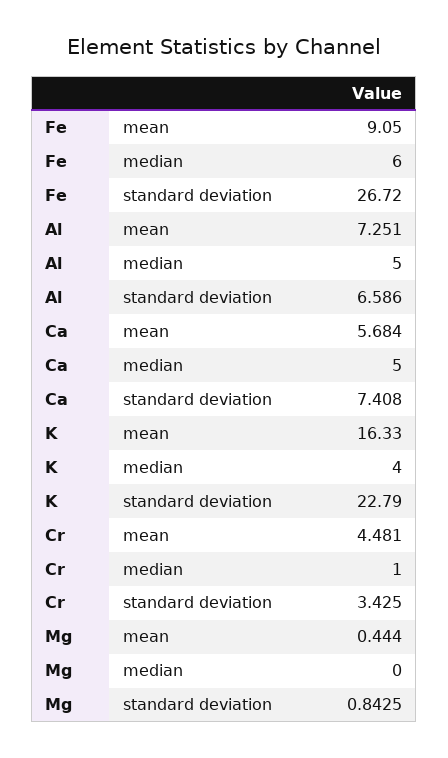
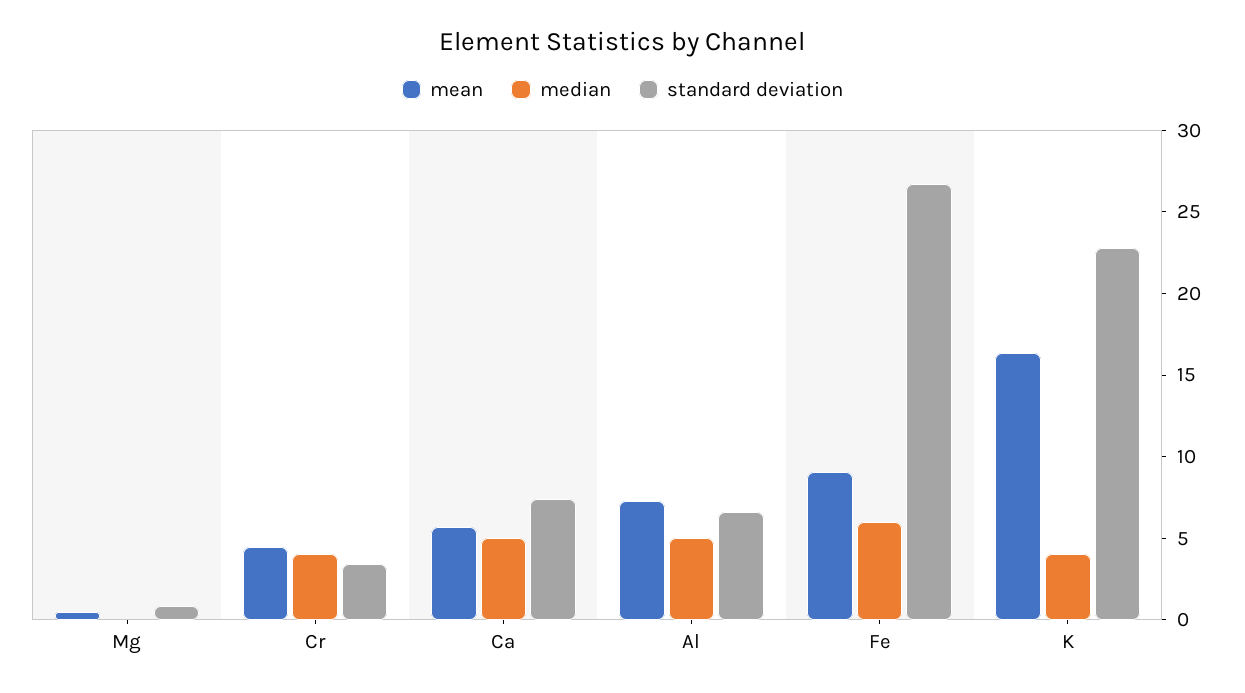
  {
    "mean": {
      "Fe": 9.05,
      "Al": 7.251,
      "Ca": 5.684,
      "K": 16.33,
      "Cr": 4.481,
      "Mg": 0.444
    },
    "median": {
      "Fe": 6,
      "Al": 5,
      "Ca": 5,
      "K": 4,
-     "Cr": 1,
+     "Cr": 4,
      "Mg": 0
    },
    "standard deviation": {
      "Fe": 26.72,
      "Al": 6.586,
      "Ca": 7.408,
      "K": 22.79,
      "Cr": 3.425,
      "Mg": 0.8425
    }
  }

